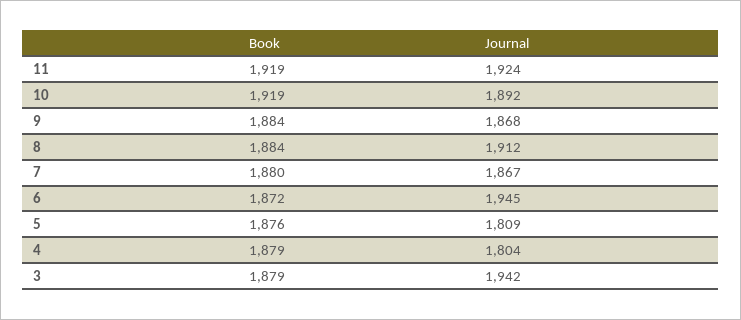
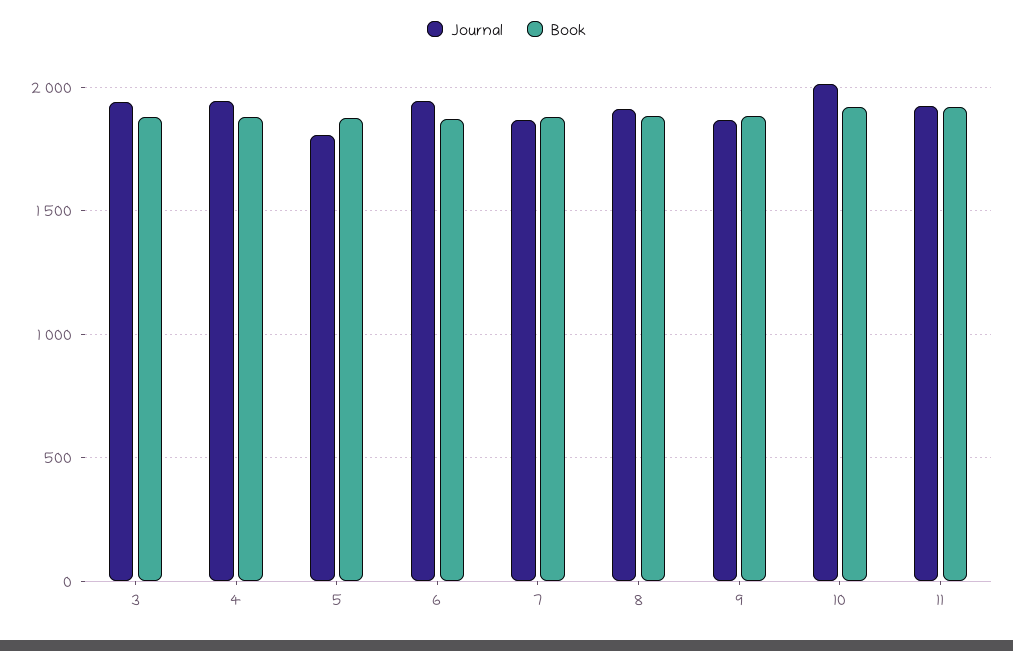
  {
    "Book": {
      "11": 1919,
      "10": 1919,
      "9": 1884,
      "8": 1884,
      "7": 1880,
      "6": 1872,
      "5": 1876,
      "4": 1879,
      "3": 1879
    },
    "Journal": {
      "11": 1924,
-     "10": 1892,
+     "10": 2000,
      "9": 1868,
      "8": 1912,
      "7": 1867,
      "6": 1945,
      "5": 1809,
-     "4": 1804,
+     "4": 1950,
      "3": 1942
    }
  }

